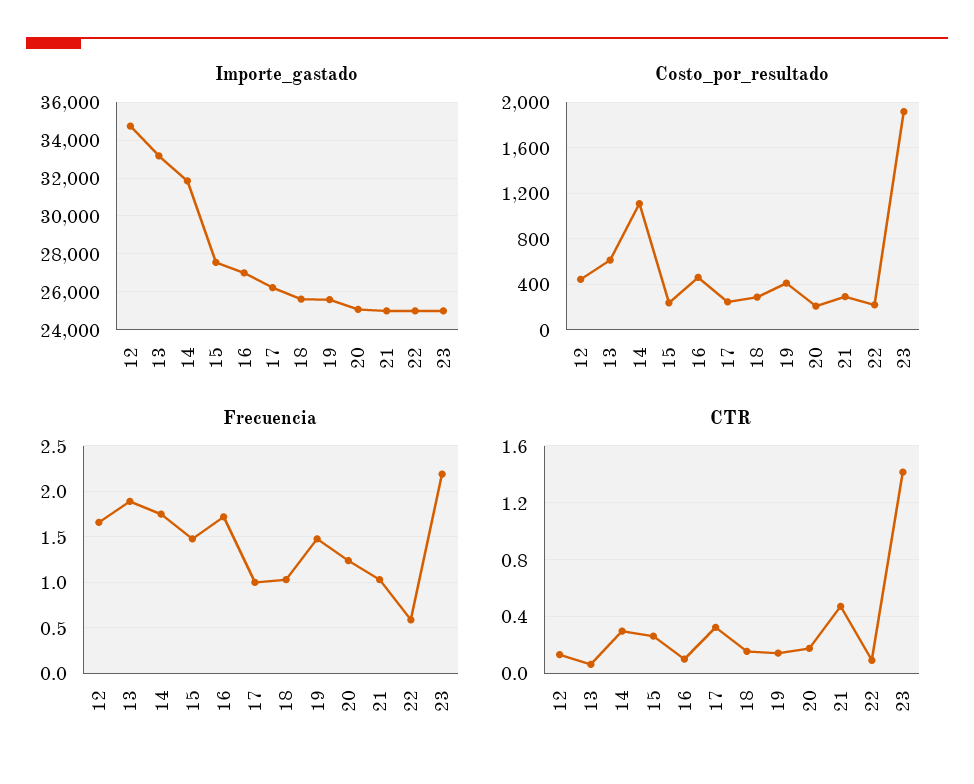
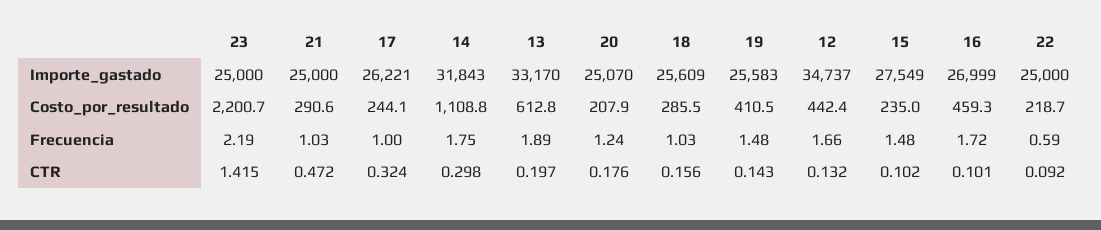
  {
    "Importe_gastado": {
      "12": 34737,
      "13": 33170,
      "14": 31843,
      "15": 27549,
      "16": 26999,
      "17": 26221,
      "18": 25609,
      "19": 25583,
      "20": 25070,
      "21": 25000,
      "22": 25000,
      "23": 25000
    },
    "Costo_por_resultado": {
      "12": 442.4,
      "13": 612.8,
      "14": 1108.8,
      "15": 235,
      "16": 459.3,
      "17": 244.1,
      "18": 285.5,
      "19": 410.5,
      "20": 207.9,
      "21": 290.6,
      "22": 218.7,
-     "23": 1900
+     "23": 2200.7
    },
    "Frecuencia": {
      "12": 1.66,
      "13": 1.89,
      "14": 1.75,
      "15": 1.48,
      "16": 1.72,
      "17": 1,
      "18": 1.03,
      "19": 1.48,
      "20": 1.24,
      "21": 1.03,
      "22": 0.59,
      "23": 2.19
    },
    "CTR": {
      "12": 0.132,
-     "13": 0.05,
+     "13": 0.197,
      "14": 0.298,
-     "15": 0.25,
+     "15": 0.102,
      "16": 0.101,
      "17": 0.324,
      "18": 0.156,
      "19": 0.143,
      "20": 0.176,
      "21": 0.472,
      "22": 0.092,
      "23": 1.415
    }
  }

